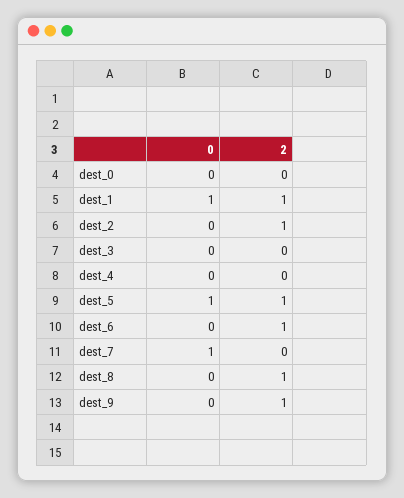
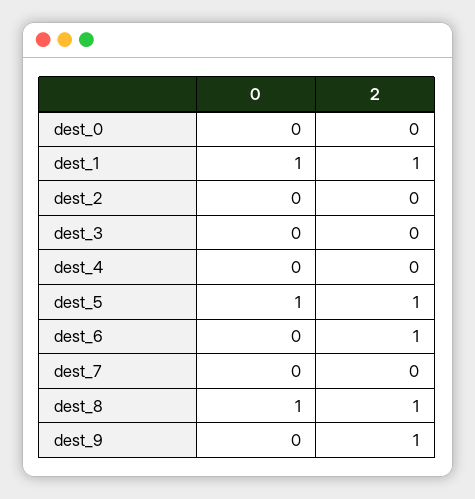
  {
    "0": {
      "dest_0": 0,
      "dest_1": 1,
      "dest_2": 0,
      "dest_3": 0,
      "dest_4": 0,
      "dest_5": 1,
      "dest_6": 0,
-     "dest_7": 1,
+     "dest_7": 0,
-     "dest_8": 0,
+     "dest_8": 1,
      "dest_9": 0
    },
    "2": {
      "dest_0": 0,
      "dest_1": 1,
-     "dest_2": 1,
+     "dest_2": 0,
      "dest_3": 0,
      "dest_4": 0,
      "dest_5": 1,
      "dest_6": 1,
      "dest_7": 0,
      "dest_8": 1,
      "dest_9": 1
    }
  }

